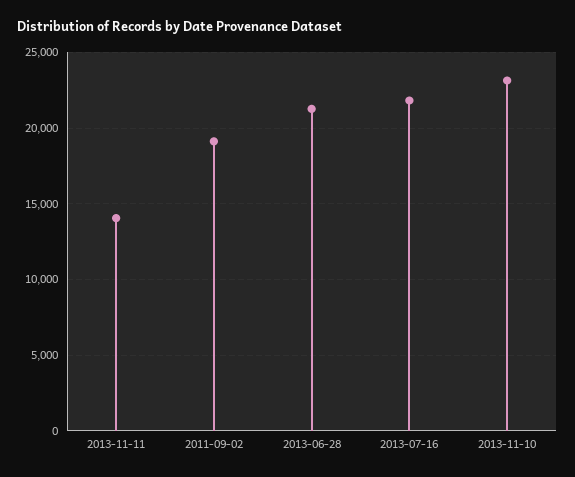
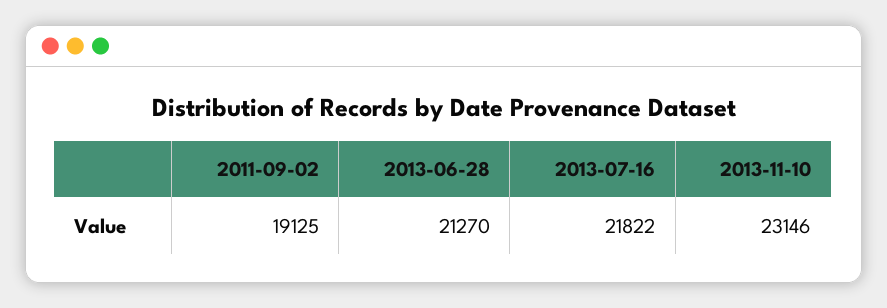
  {
-   "2013-11-11": 14000,
    "2011-09-02": 19125,
    "2013-06-28": 21270,
    "2013-07-16": 21822,
    "2013-11-10": 23146
  }

